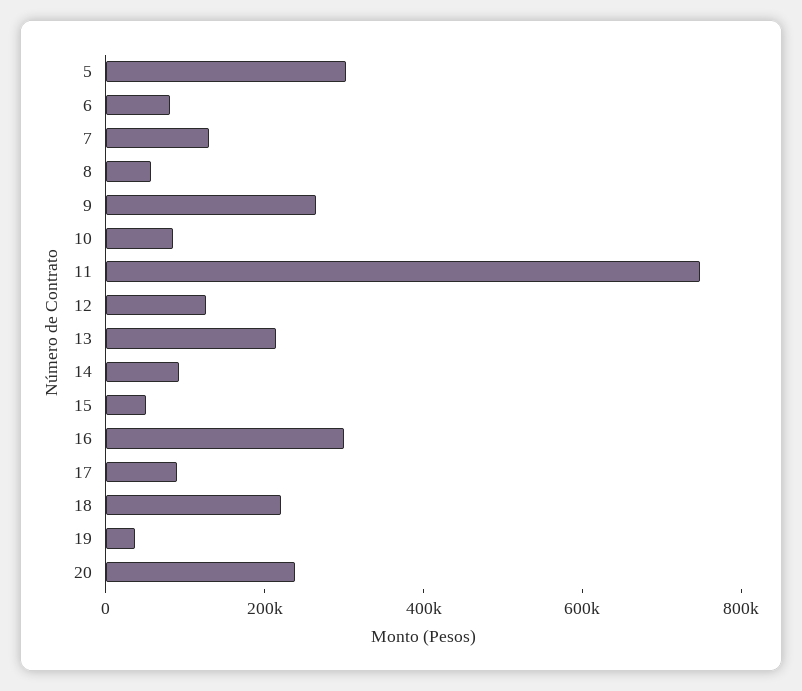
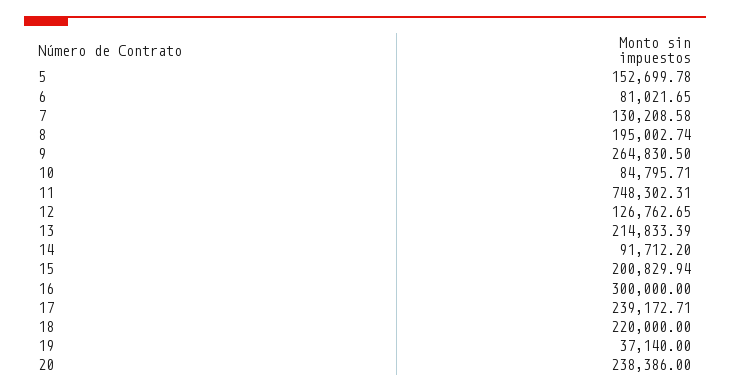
  {
-   "5": 300000,
+   "5": 152699.78,
    "6": 81021.65,
    "7": 130208.58,
-   "8": 50000,
+   "8": 195002.74,
    "9": 264830.5,
    "10": 84795.71,
    "11": 748302.31,
    "12": 126762.65,
    "13": 214833.39,
    "14": 91712.2,
-   "15": 50000,
+   "15": 200829.94,
    "16": 300000,
-   "17": 100000,
+   "17": 239172.71,
    "18": 220000,
    "19": 37140,
    "20": 238386
  }

